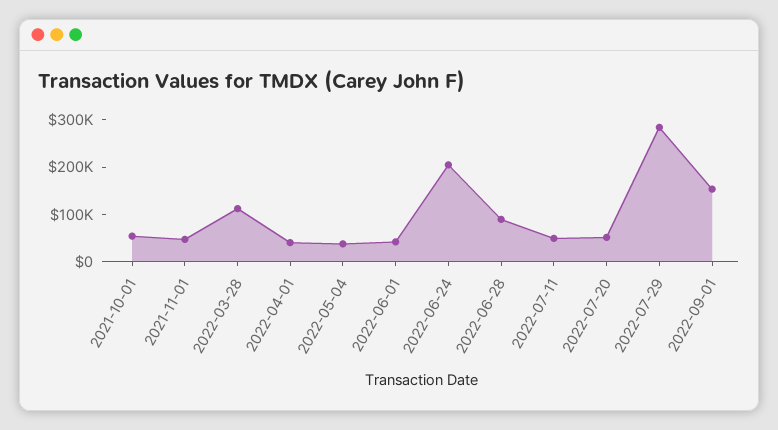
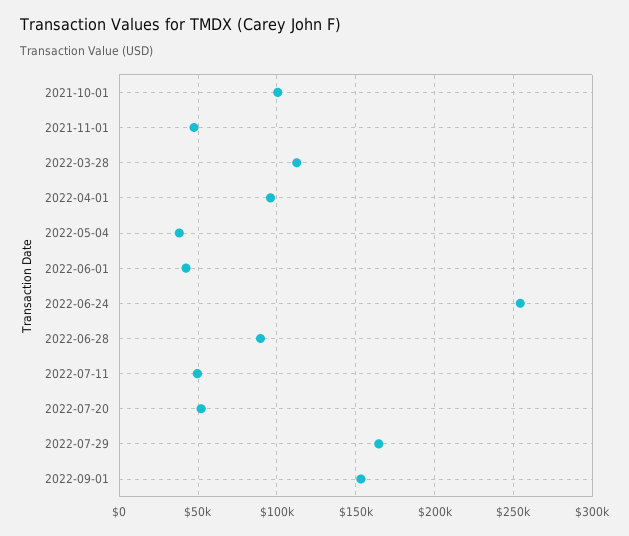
  {
-   "2021-10-01": 60000,
+   "2021-10-01": 100000,
    "2021-11-01": 45000,
    "2022-03-28": 115000,
-   "2022-04-01": 40000,
+   "2022-04-01": 95000,
    "2022-05-04": 40000,
    "2022-06-01": 40000,
-   "2022-06-24": 200000,
+   "2022-06-24": 255000,
    "2022-06-28": 90000,
    "2022-07-11": 50000,
    "2022-07-20": 50000,
-   "2022-07-29": 280000,
+   "2022-07-29": 165000,
    "2022-09-01": 155000
  }

